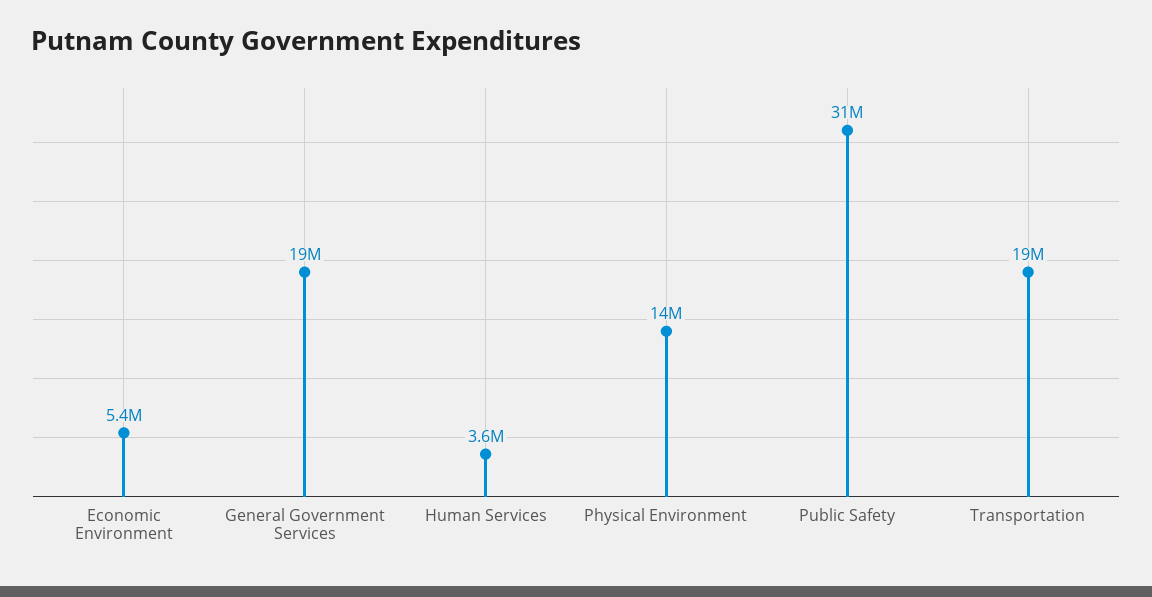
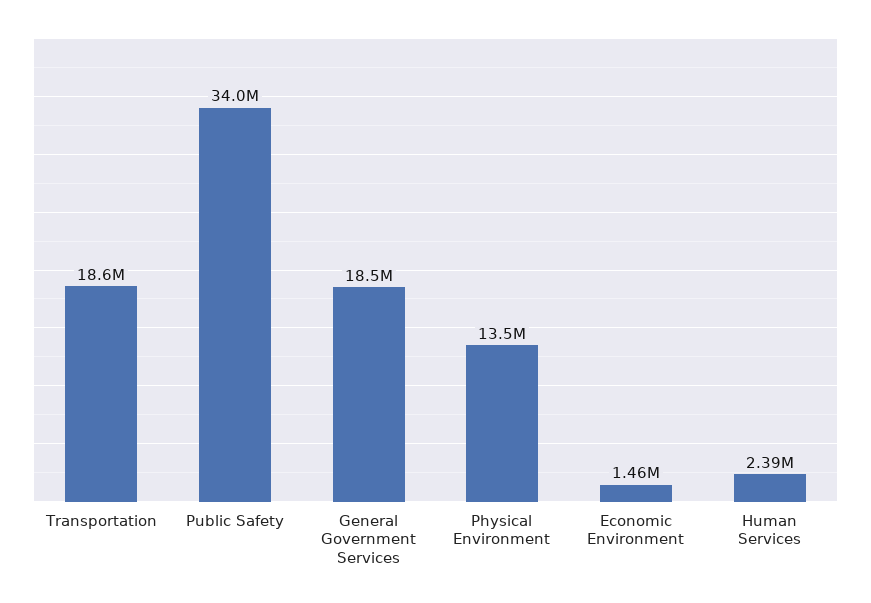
  {
-   "Economic Environment": 5400000,
+   "Economic Environment": 1460000,
    "General Government Services": 18500000,
-   "Human Services": 3600000,
+   "Human Services": 2390000,
    "Physical Environment": 13500000,
-   "Public Safety": 31000000,
+   "Public Safety": 34000000,
    "Transportation": 18600000
  }

